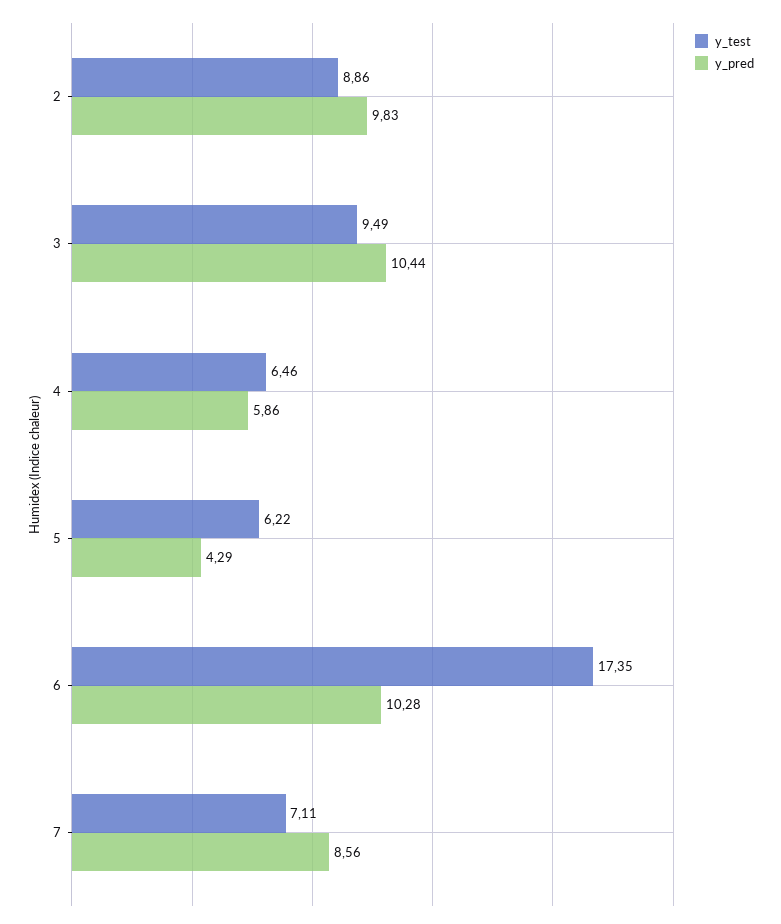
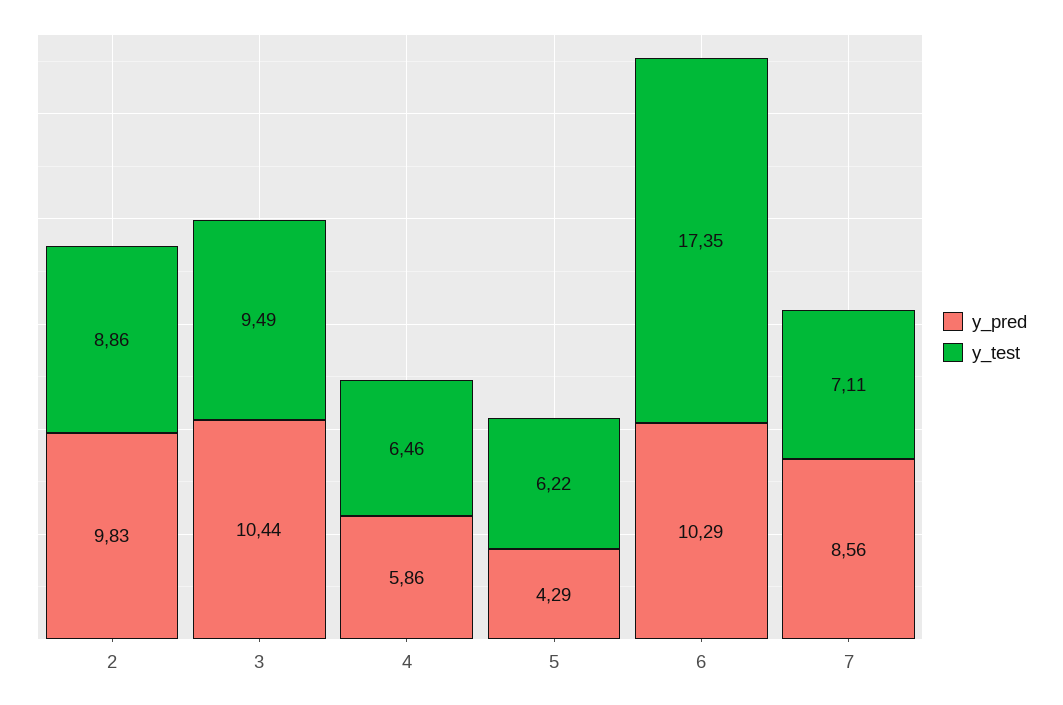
  {
    "y_test": {
      "2": 8.86,
      "3": 9.49,
      "4": 6.46,
      "5": 6.22,
      "6": 17.35,
      "7": 7.11
    },
    "y_pred": {
      "2": 9.83,
      "3": 10.44,
      "4": 5.86,
      "5": 4.29,
-     "6": 10.28,
+     "6": 10.29,
      "7": 8.56
    }
  }

